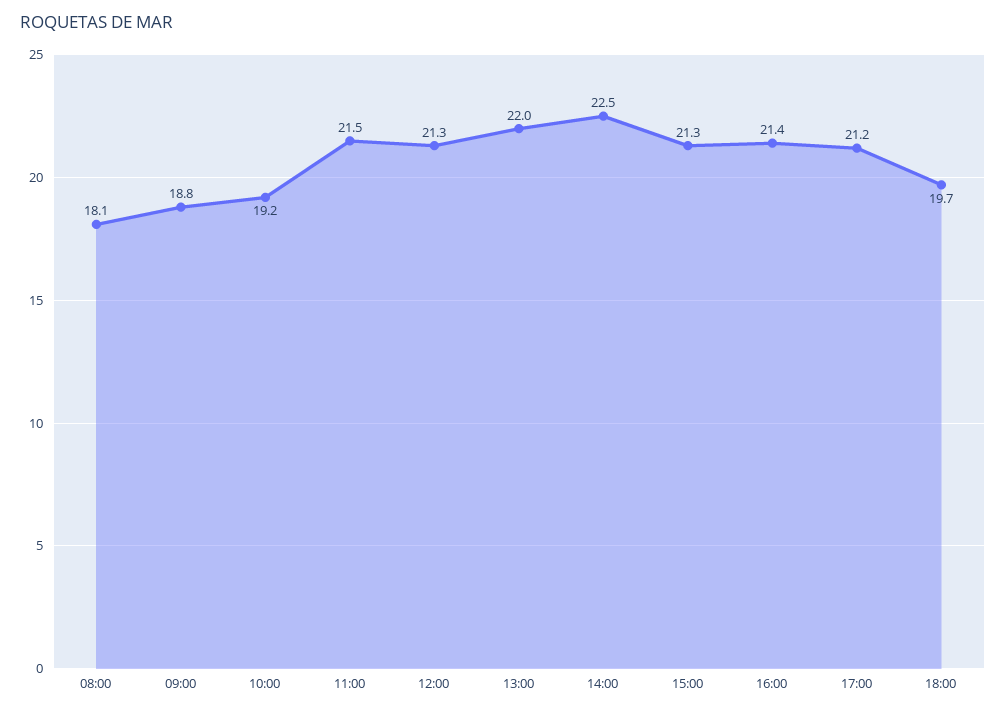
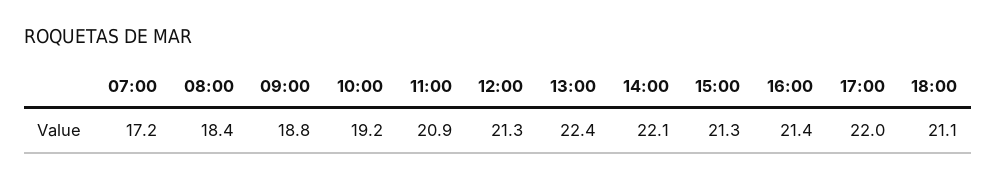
  {
-   "08:00": 18.1,
+   "08:00": 18.4,
    "09:00": 18.8,
    "10:00": 19.2,
-   "11:00": 21.5,
+   "11:00": 20.9,
    "12:00": 21.3,
-   "13:00": 22,
+   "13:00": 22.4,
-   "14:00": 22.5,
+   "14:00": 22.1,
    "15:00": 21.3,
    "16:00": 21.4,
-   "17:00": 21.2,
+   "17:00": 22,
-   "18:00": 19.7
+   "18:00": 21.1,
+   "07:00": 17.2
  }

